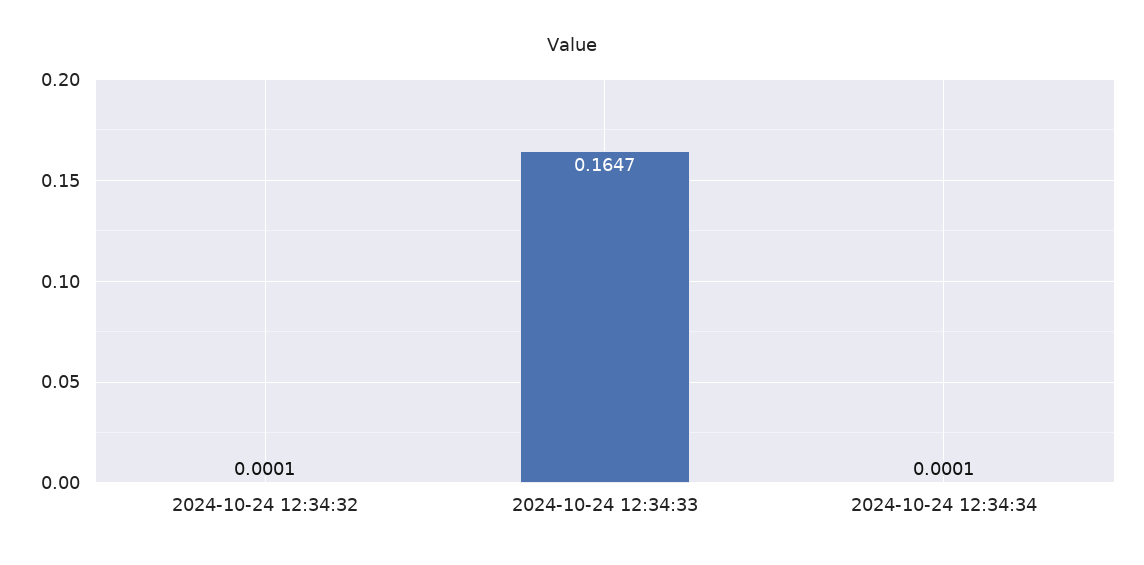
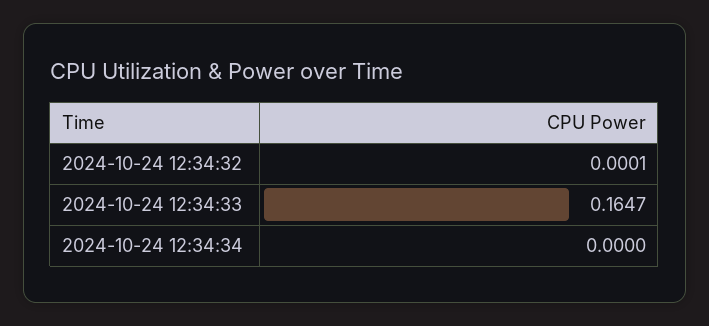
  {
    "2024-10-24 12:34:32": 0.0001,
    "2024-10-24 12:34:33": 0.1647,
-   "2024-10-24 12:34:34": 0.0001
+   "2024-10-24 12:34:34": 0
  }

